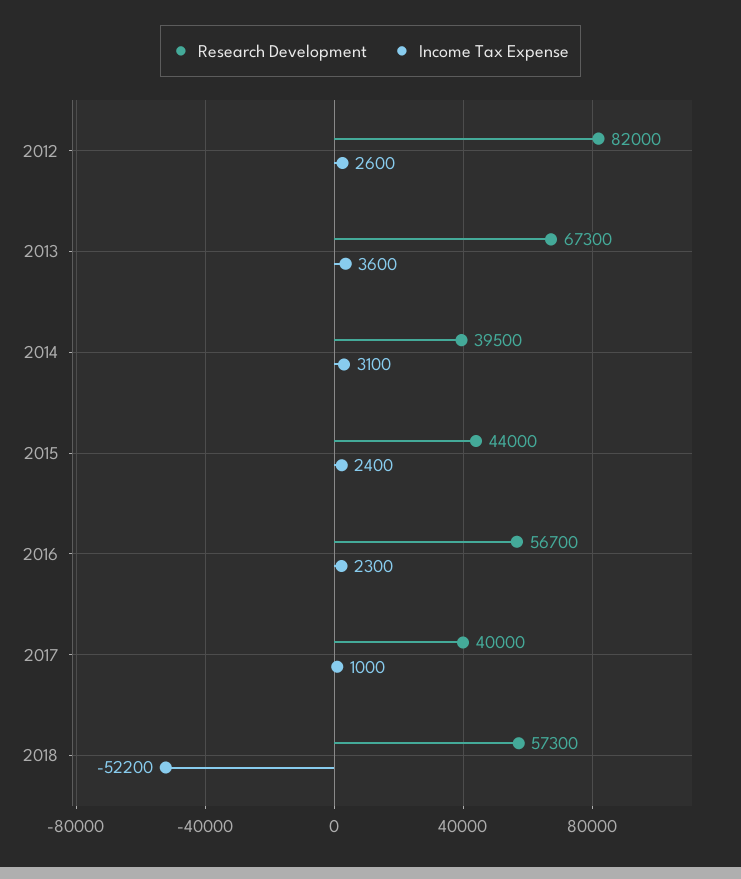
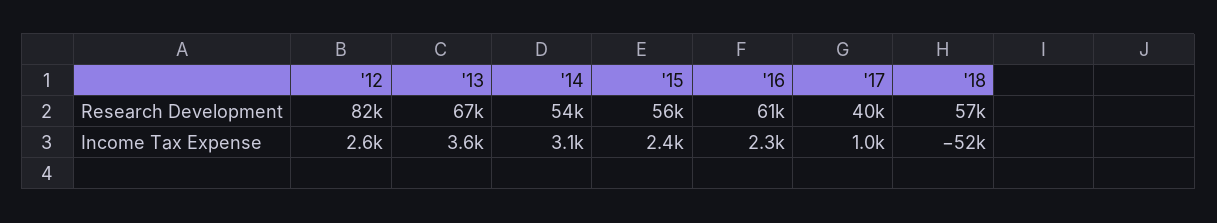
  {
    "Research Development": {
      "2012": 82000,
      "2013": 67300,
-     "2014": 39500,
+     "2014": 54000,
-     "2015": 44000,
+     "2015": 56000,
-     "2016": 56700,
+     "2016": 61000,
      "2017": 40000,
      "2018": 57300
    },
    "Income Tax Expense": {
      "2012": 2600,
      "2013": 3600,
      "2014": 3100,
      "2015": 2400,
      "2016": 2300,
      "2017": 1000,
      "2018": -52200
    }
  }

